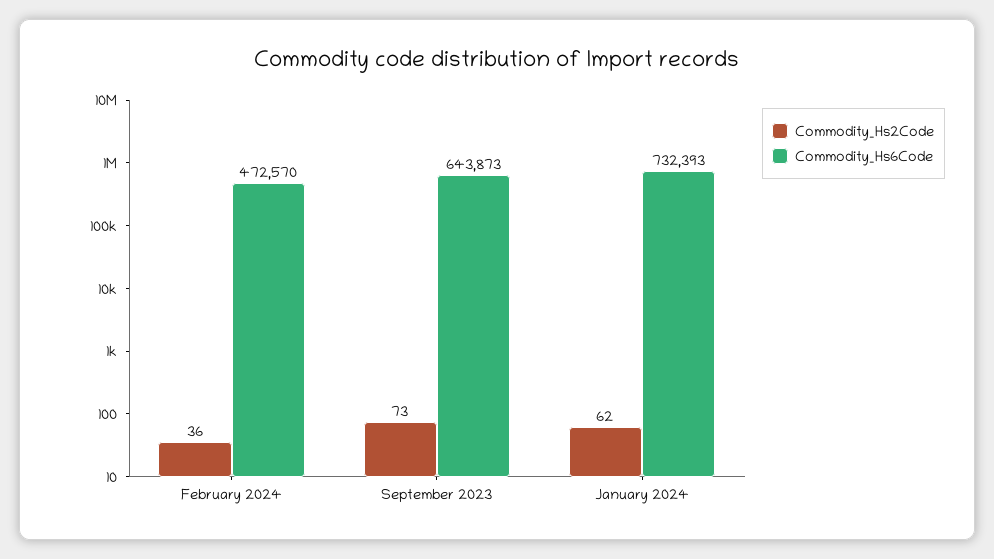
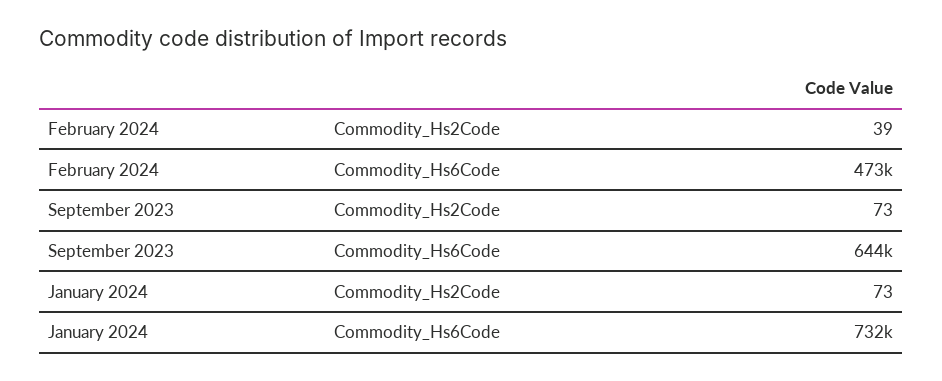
  {
    "Commodity_Hs2Code": {
-     "February 2024": 36,
+     "February 2024": 39,
      "September 2023": 73,
-     "January 2024": 62
+     "January 2024": 73
    },
    "Commodity_Hs6Code": {
      "February 2024": 472570,
      "September 2023": 643873,
      "January 2024": 732393
    }
  }

